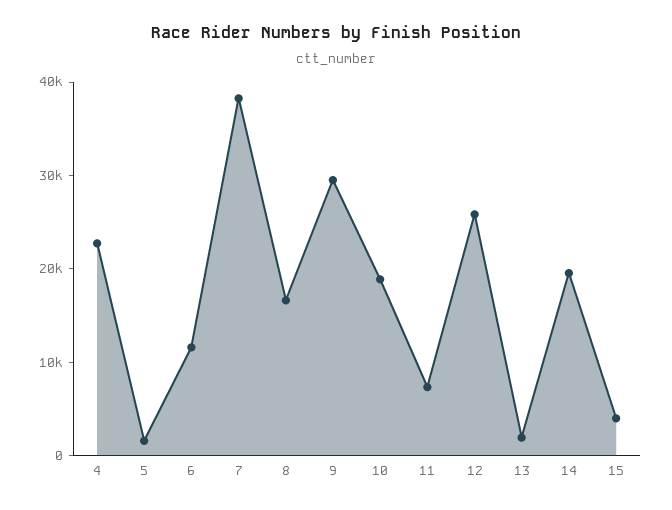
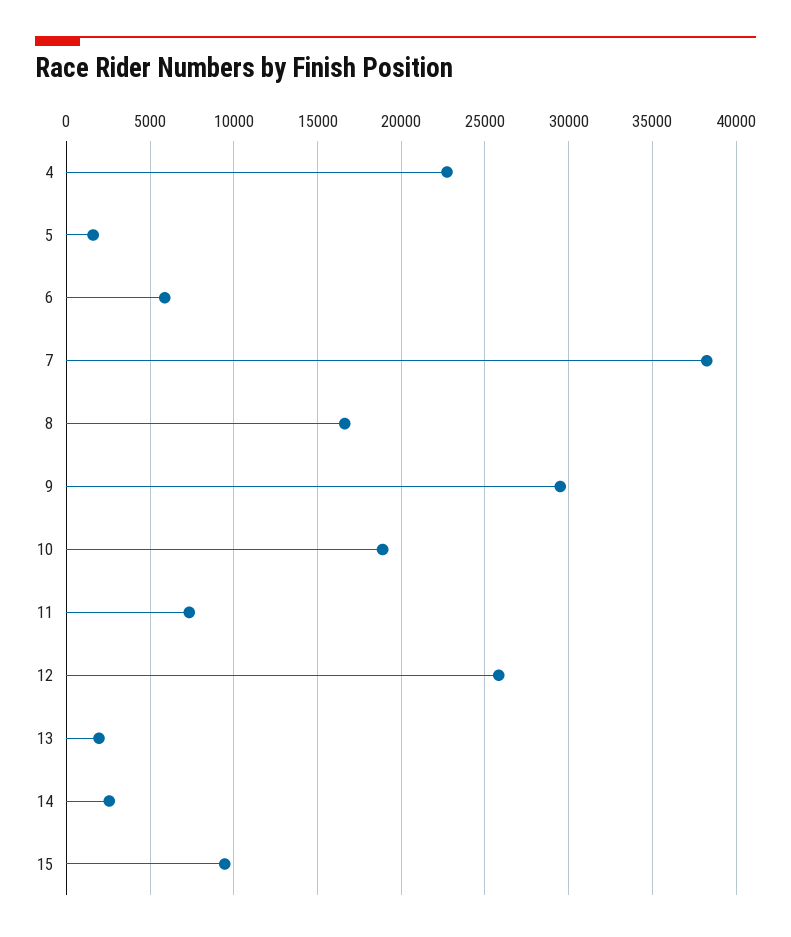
  {
    "4": 22500,
    "5": 1500,
-   "6": 12000,
+   "6": 6000,
    "7": 38000,
    "8": 16500,
    "9": 29500,
    "10": 19000,
    "11": 7500,
    "12": 26000,
    "13": 2000,
-   "14": 20000,
+   "14": 2500,
-   "15": 4000
+   "15": 9500
  }

